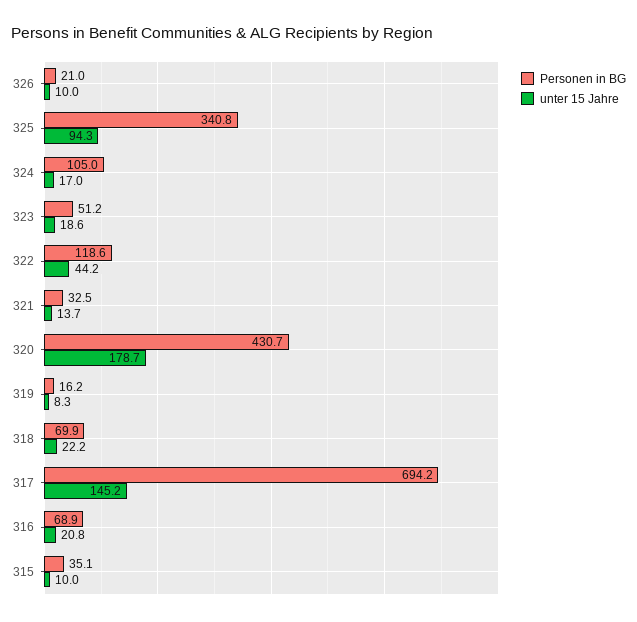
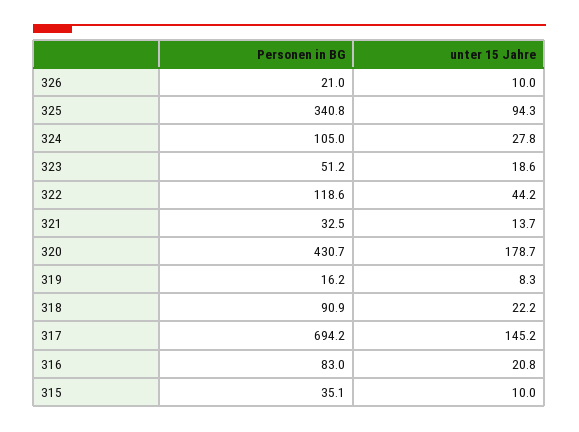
  {
    "Personen in BG": {
      "326": 21,
      "325": 340.8,
      "324": 105,
      "323": 51.2,
      "322": 118.6,
      "321": 32.5,
      "320": 430.7,
      "319": 16.2,
-     "318": 69.9,
+     "318": 90.9,
      "317": 694.2,
-     "316": 68.9,
+     "316": 83,
      "315": 35.1
    },
    "unter 15 Jahre": {
      "326": 10,
      "325": 94.3,
-     "324": 17,
+     "324": 27.8,
      "323": 18.6,
      "322": 44.2,
      "321": 13.7,
      "320": 178.7,
      "319": 8.3,
      "318": 22.2,
      "317": 145.2,
      "316": 20.8,
      "315": 10
    }
  }

